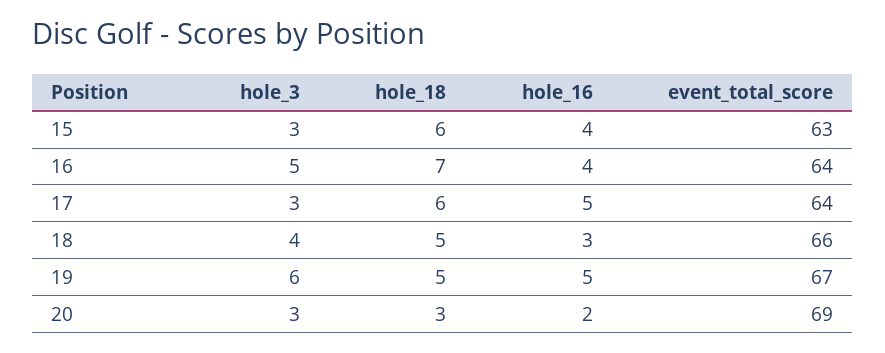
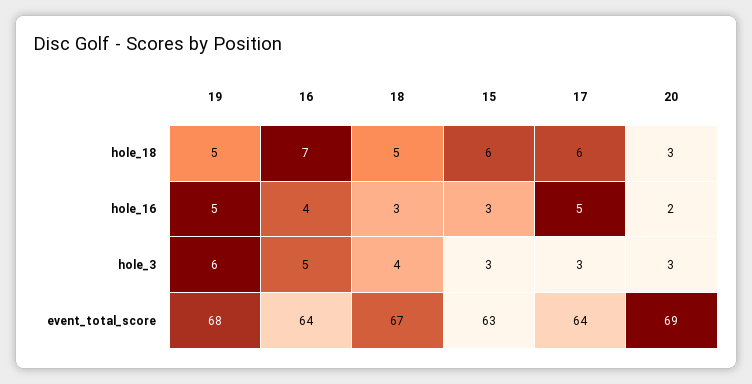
  {
    "hole_3": {
      "15": 3,
      "16": 5,
      "17": 3,
      "18": 4,
      "19": 6,
      "20": 3
    },
    "hole_18": {
      "15": 6,
      "16": 7,
      "17": 6,
      "18": 5,
      "19": 5,
      "20": 3
    },
    "hole_16": {
-     "15": 4,
+     "15": 3,
      "16": 4,
      "17": 5,
      "18": 3,
      "19": 5,
      "20": 2
    },
    "event_total_score": {
      "15": 63,
      "16": 64,
      "17": 64,
-     "18": 66,
+     "18": 67,
-     "19": 67,
+     "19": 68,
      "20": 69
    }
  }

